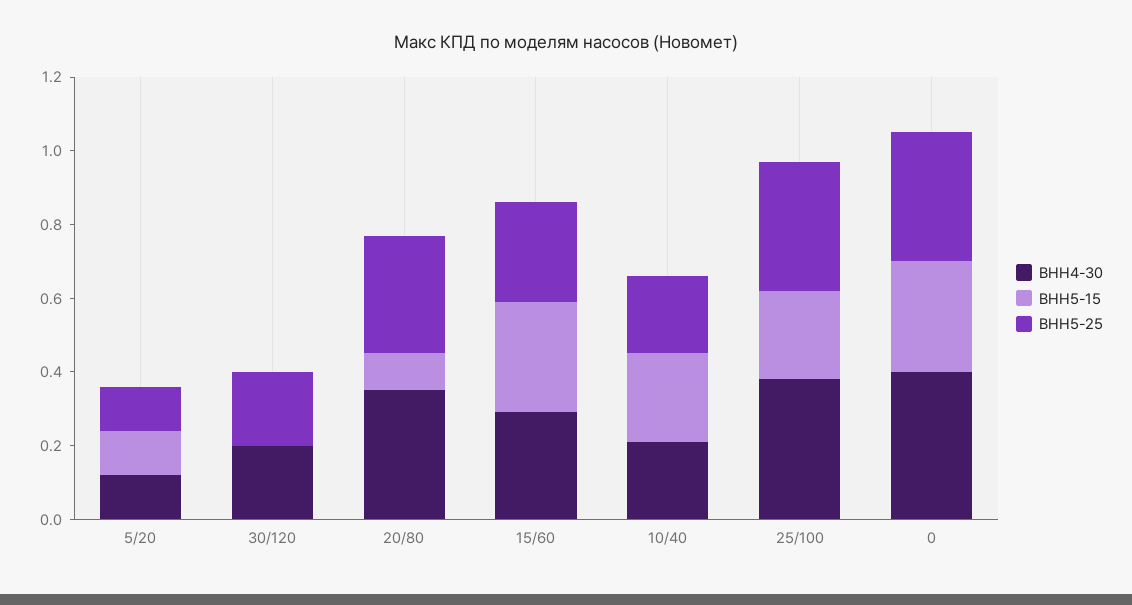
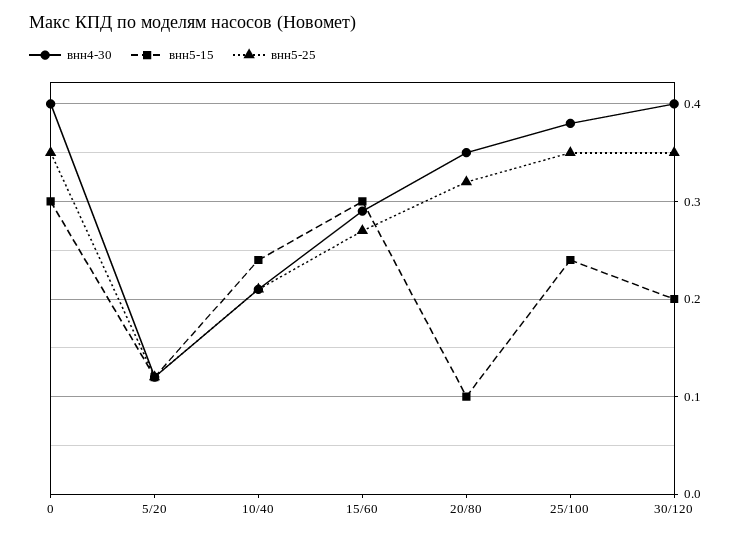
  {
    "ВНН4-30": {
      "5/20": 0.12,
-     "30/120": 0.2,
+     "30/120": 0.4,
      "20/80": 0.35,
      "15/60": 0.29,
      "10/40": 0.21,
      "25/100": 0.38,
      "0": 0.4
    },
    "ВНН5-15": {
      "5/20": 0.12,
-     "30/120": 0,
+     "30/120": 0.2,
      "20/80": 0.1,
      "15/60": 0.3,
      "10/40": 0.24,
      "25/100": 0.24,
      "0": 0.3
    },
    "ВНН5-25": {
      "5/20": 0.12,
-     "30/120": 0.2,
+     "30/120": 0.35,
      "20/80": 0.32,
      "15/60": 0.27,
      "10/40": 0.21,
      "25/100": 0.35,
      "0": 0.35
    }
  }

